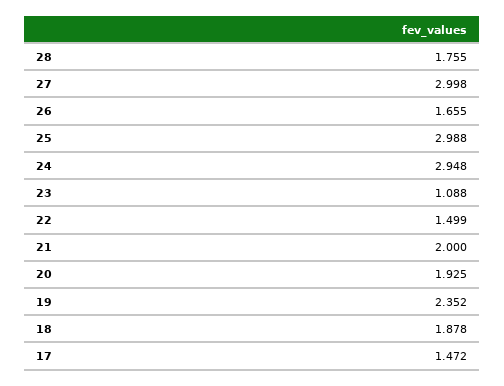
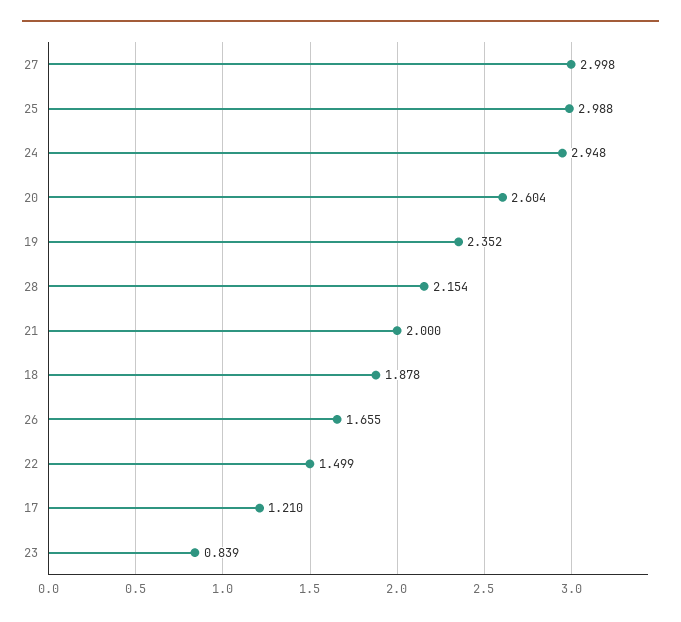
  {
-   "28": 1.755,
+   "28": 2.154,
    "27": 2.998,
    "26": 1.655,
    "25": 2.988,
    "24": 2.948,
-   "23": 1.088,
+   "23": 0.839,
    "22": 1.499,
    "21": 2,
-   "20": 1.925,
+   "20": 2.604,
    "19": 2.352,
    "18": 1.878,
-   "17": 1.472
+   "17": 1.21
  }

